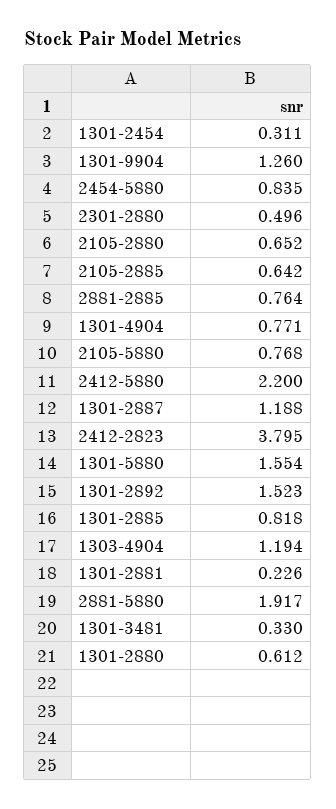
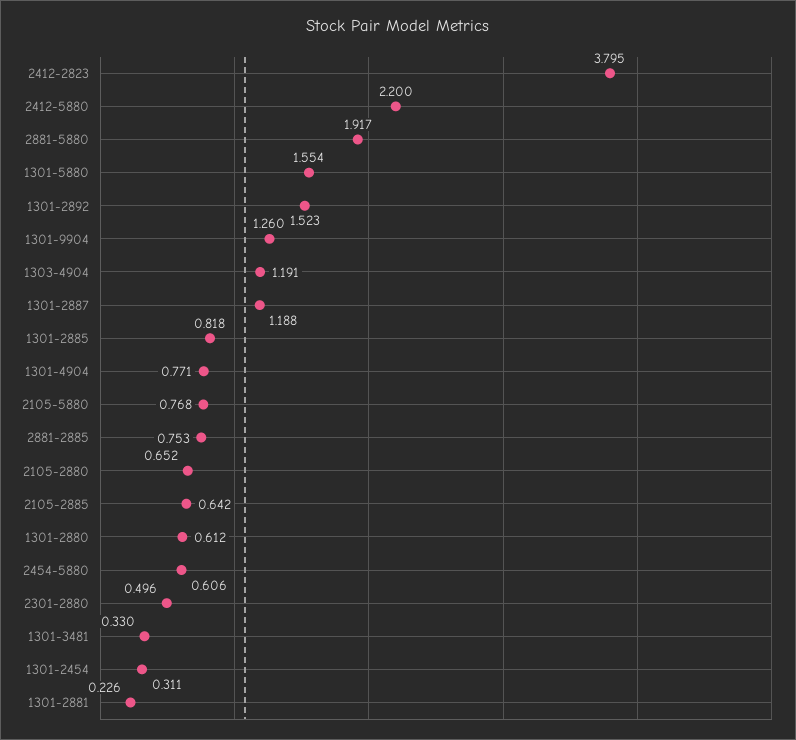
  {
    "1301-2454": 0.311,
    "1301-9904": 1.26,
-   "2454-5880": 0.835,
+   "2454-5880": 0.606,
    "2301-2880": 0.496,
    "2105-2880": 0.652,
    "2105-2885": 0.642,
-   "2881-2885": 0.764,
+   "2881-2885": 0.753,
    "1301-4904": 0.771,
    "2105-5880": 0.768,
    "2412-5880": 2.2,
    "1301-2887": 1.188,
    "2412-2823": 3.795,
    "1301-5880": 1.554,
    "1301-2892": 1.523,
    "1301-2885": 0.818,
-   "1303-4904": 1.194,
+   "1303-4904": 1.191,
    "1301-2881": 0.226,
    "2881-5880": 1.917,
    "1301-3481": 0.33,
    "1301-2880": 0.612
  }

